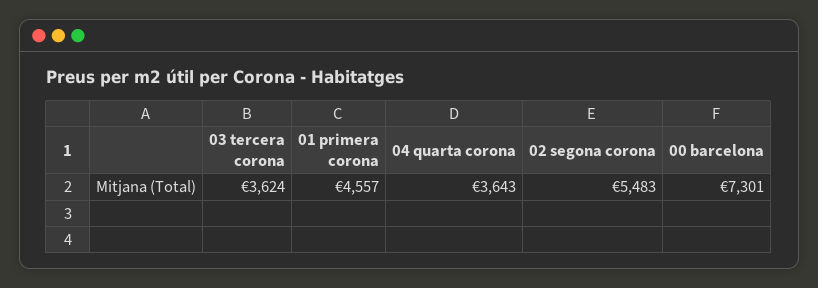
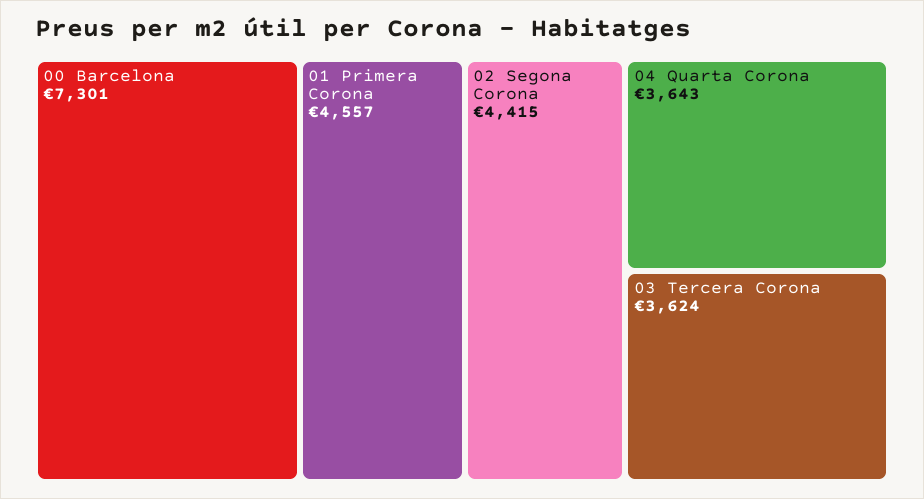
  {
    "03 tercera corona": 3624,
    "01 primera corona": 4557,
    "04 quarta corona": 3643,
-   "02 segona corona": 5483,
+   "02 segona corona": 4415,
    "00 barcelona": 7301
  }

